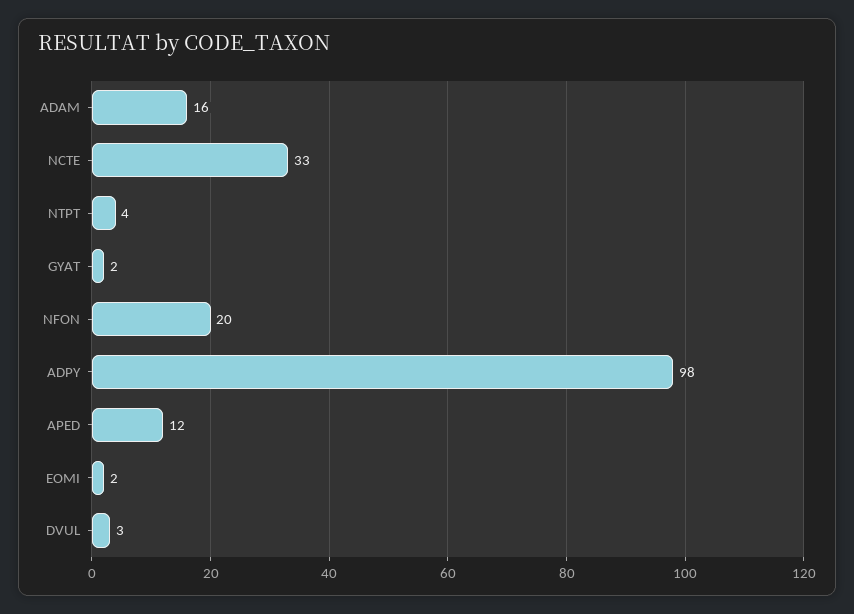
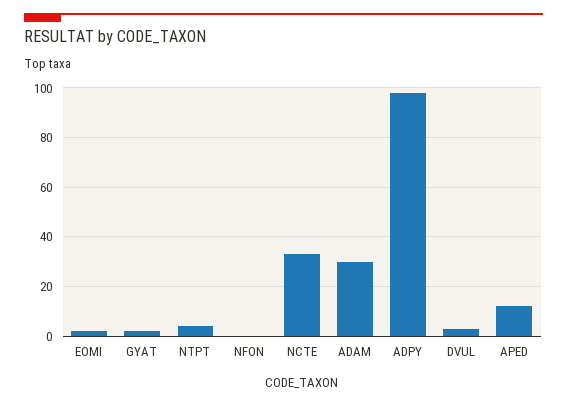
  {
-   "ADAM": 16,
+   "ADAM": 30,
    "NCTE": 33,
    "NTPT": 4,
    "GYAT": 2,
-   "NFON": 20,
+   "NFON": 0,
    "ADPY": 98,
    "APED": 12,
    "EOMI": 2,
    "DVUL": 3
  }

